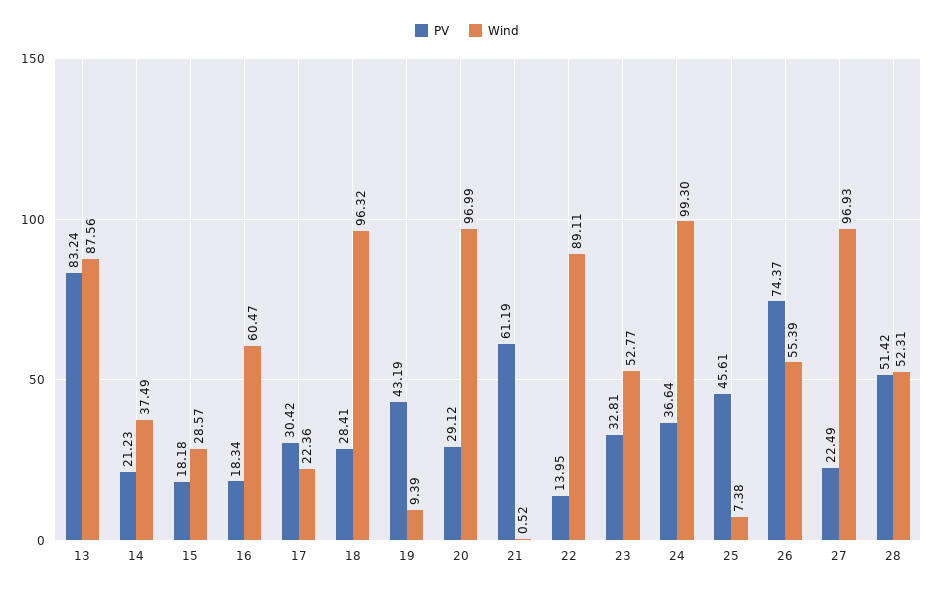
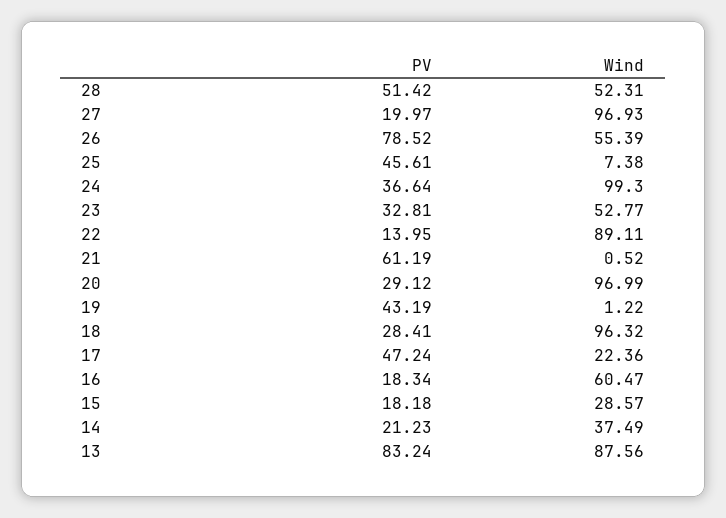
  {
    "PV": {
      "13": 83.24,
      "14": 21.23,
      "15": 18.18,
      "16": 18.34,
-     "17": 30.42,
+     "17": 47.24,
      "18": 28.41,
      "19": 43.19,
      "20": 29.12,
      "21": 61.19,
      "22": 13.95,
      "23": 32.81,
      "24": 36.64,
      "25": 45.61,
-     "26": 74.37,
+     "26": 78.52,
-     "27": 22.49,
+     "27": 19.97,
      "28": 51.42
    },
    "Wind": {
      "13": 87.56,
      "14": 37.49,
      "15": 28.57,
      "16": 60.47,
      "17": 22.36,
      "18": 96.32,
-     "19": 9.39,
+     "19": 1.22,
      "20": 96.99,
      "21": 0.52,
      "22": 89.11,
      "23": 52.77,
      "24": 99.3,
      "25": 7.38,
      "26": 55.39,
      "27": 96.93,
      "28": 52.31
    }
  }

